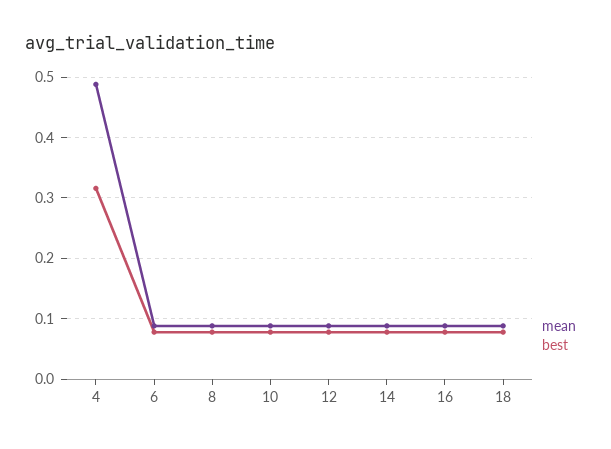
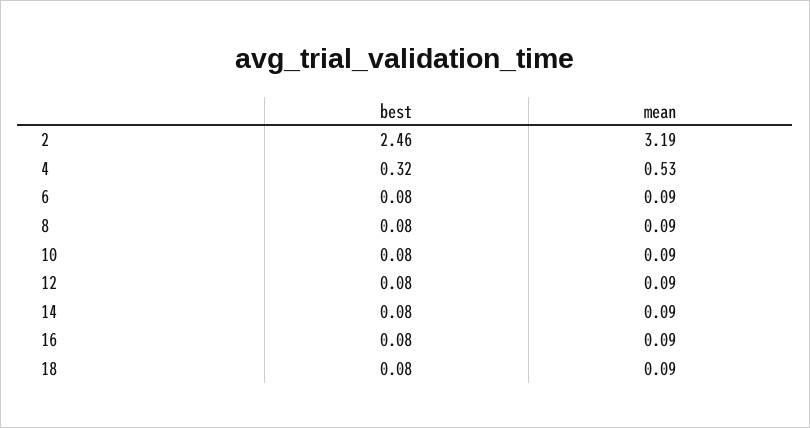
  {
    "mean": {
-     "4": 0.49,
+     "4": 0.53,
      "6": 0.09,
      "8": 0.09,
      "10": 0.09,
      "12": 0.09,
      "14": 0.09,
      "16": 0.09,
-     "18": 0.09
+     "18": 0.09,
+     "2": 3.19
    },
    "best": {
      "4": 0.32,
      "6": 0.08,
      "8": 0.08,
      "10": 0.08,
      "12": 0.08,
      "14": 0.08,
      "16": 0.08,
-     "18": 0.08
+     "18": 0.08,
+     "2": 2.46
    }
  }

